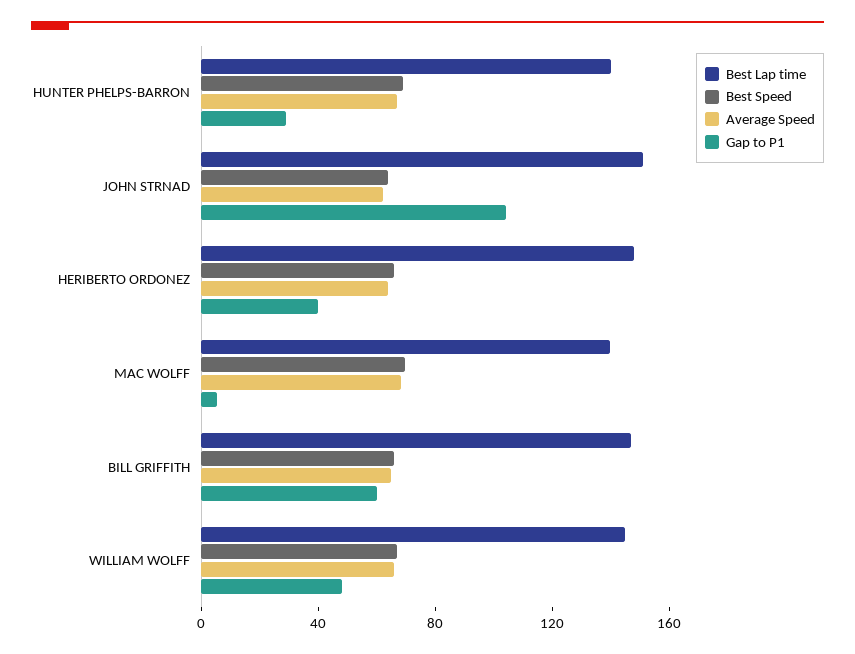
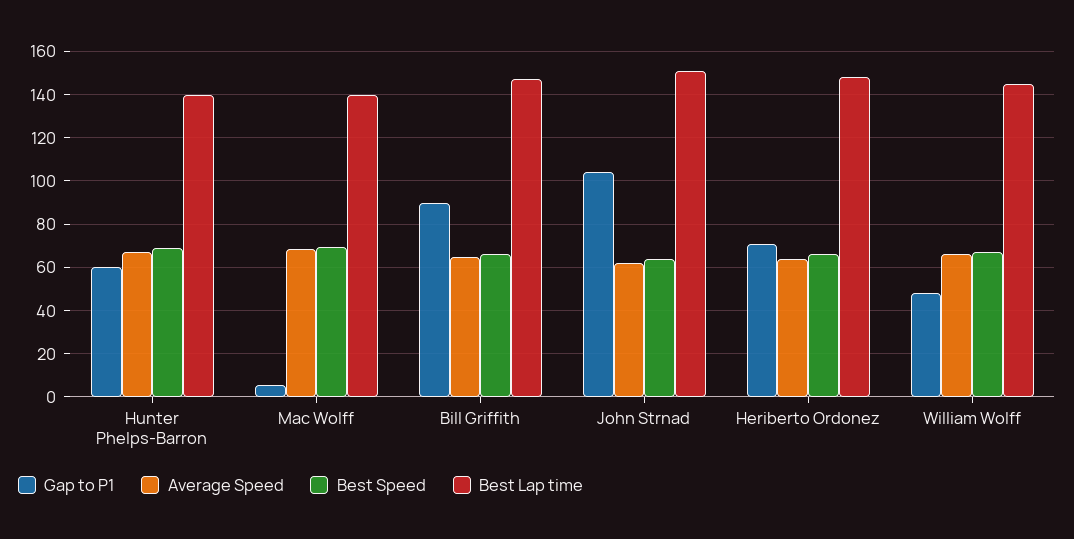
  {
    "Best Lap time": {
      "HUNTER PHELPS-BARRON": 140,
      "JOHN STRNAD": 150,
      "HERIBERTO ORDONEZ": 150,
      "MAC WOLFF": 140,
      "BILL GRIFFITH": 145,
      "WILLIAM WOLFF": 145
    },
    "Best Speed": {
      "HUNTER PHELPS-BARRON": 70,
      "JOHN STRNAD": 65,
      "HERIBERTO ORDONEZ": 65,
      "MAC WOLFF": 70,
      "BILL GRIFFITH": 65,
      "WILLIAM WOLFF": 65
    },
    "Average Speed": {
      "HUNTER PHELPS-BARRON": 65,
      "JOHN STRNAD": 60,
      "HERIBERTO ORDONEZ": 65,
      "MAC WOLFF": 70,
      "BILL GRIFFITH": 65,
      "WILLIAM WOLFF": 65
    },
    "Gap to P1": {
-     "HUNTER PHELPS-BARRON": 30,
+     "HUNTER PHELPS-BARRON": 60,
      "JOHN STRNAD": 105,
-     "HERIBERTO ORDONEZ": 40,
+     "HERIBERTO ORDONEZ": 70,
      "MAC WOLFF": 5,
-     "BILL GRIFFITH": 60,
+     "BILL GRIFFITH": 90,
      "WILLIAM WOLFF": 50
    }
  }

